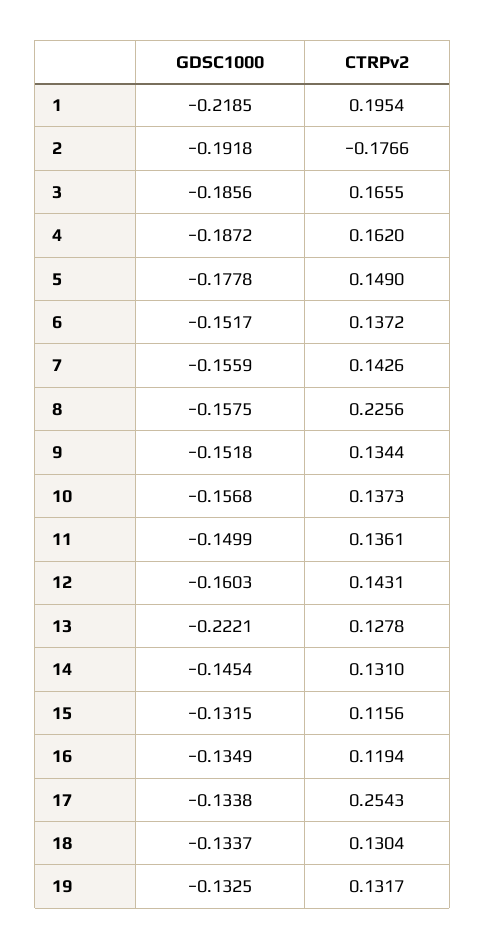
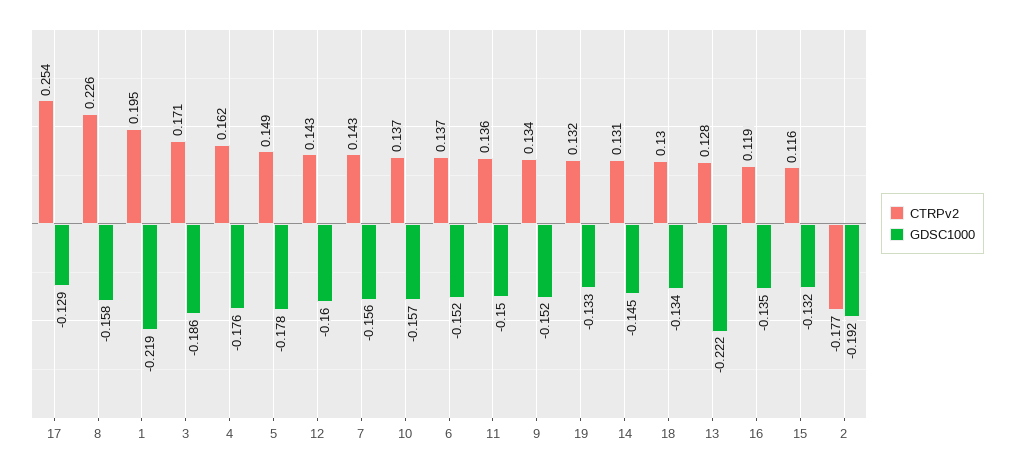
  {
    "GDSC1000": {
      "1": -0.2185,
      "2": -0.1918,
      "3": -0.1856,
-     "4": -0.1872,
+     "4": -0.176,
      "5": -0.1778,
      "6": -0.1517,
      "7": -0.1559,
      "8": -0.1575,
      "9": -0.1518,
      "10": -0.1568,
      "11": -0.1499,
      "12": -0.1603,
      "13": -0.2221,
      "14": -0.1454,
      "15": -0.1315,
      "16": -0.1349,
-     "17": -0.1338,
+     "17": -0.129,
      "18": -0.1337,
      "19": -0.1325
    },
    "CTRPv2": {
      "1": 0.1954,
      "2": -0.1766,
-     "3": 0.1655,
+     "3": 0.171,
      "4": 0.162,
      "5": 0.149,
      "6": 0.1372,
      "7": 0.1426,
      "8": 0.2256,
      "9": 0.1344,
      "10": 0.1373,
      "11": 0.1361,
      "12": 0.1431,
      "13": 0.1278,
      "14": 0.131,
      "15": 0.1156,
      "16": 0.1194,
      "17": 0.2543,
      "18": 0.1304,
      "19": 0.1317
    }
  }

